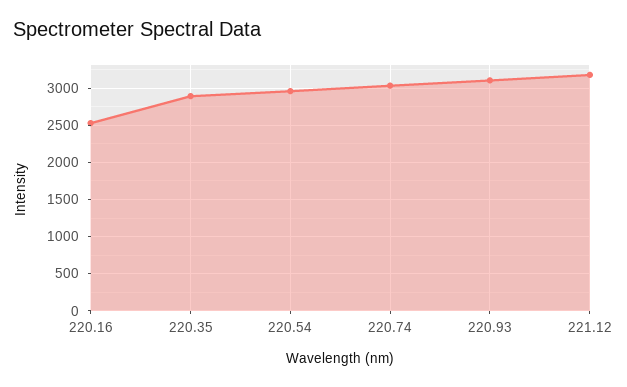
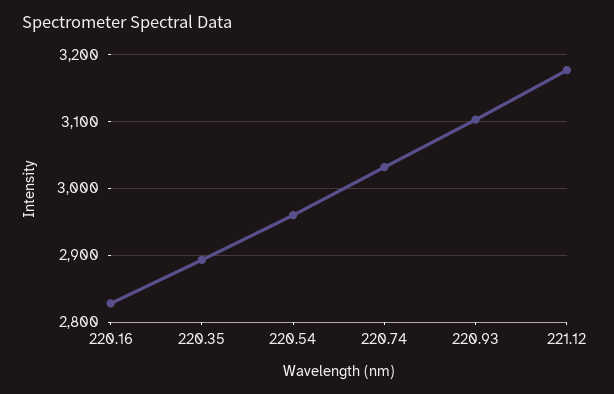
  {
-   "220.16": 2500,
+   "220.16": 2830,
    "220.35": 2890,
    "220.54": 2960,
    "220.74": 3030,
    "220.93": 3100,
    "221.12": 3180
  }

